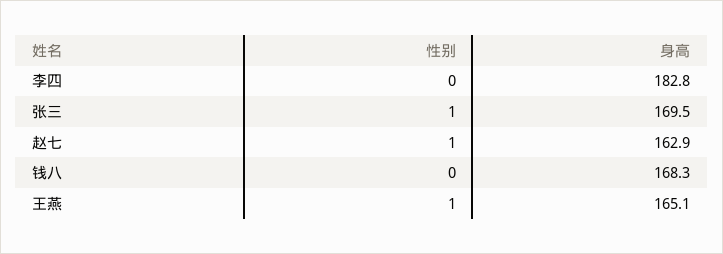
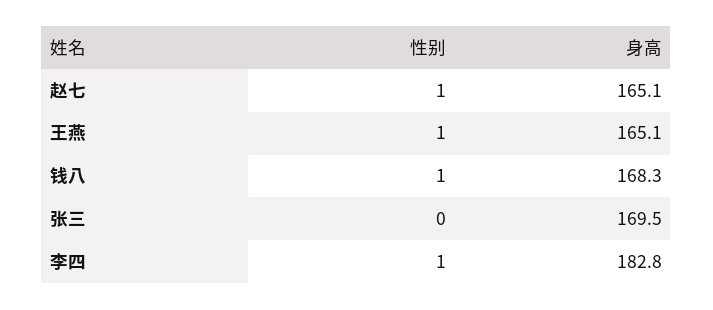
  {
    "性别": {
-     "李四": 0,
+     "李四": 1,
-     "张三": 1,
+     "张三": 0,
      "赵七": 1,
-     "钱八": 0,
+     "钱八": 1,
      "王燕": 1
    },
    "身高": {
      "李四": 182.8,
      "张三": 169.5,
-     "赵七": 162.9,
+     "赵七": 165.1,
      "钱八": 168.3,
      "王燕": 165.1
    }
  }

